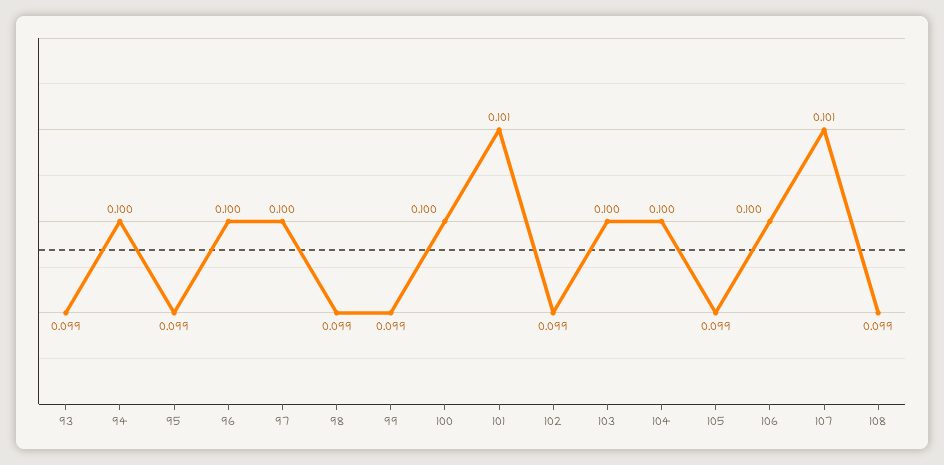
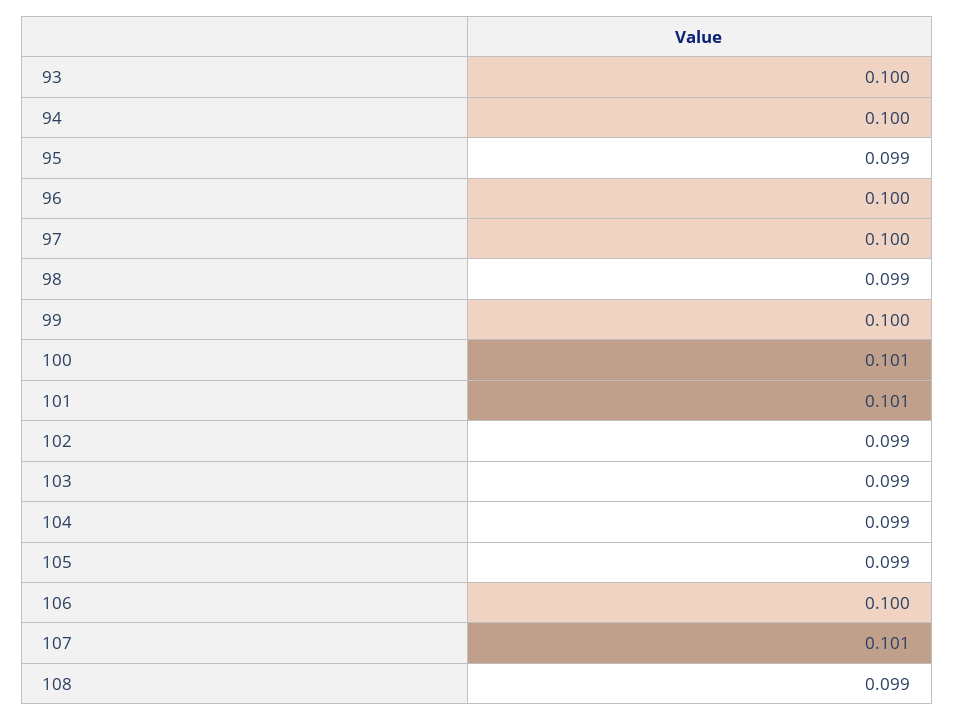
  {
-   "93": 0.099,
+   "93": 0.1,
    "94": 0.1,
    "95": 0.099,
    "96": 0.1,
    "97": 0.1,
    "98": 0.099,
-   "99": 0.099,
+   "99": 0.1,
-   "100": 0.1,
+   "100": 0.101,
    "101": 0.101,
    "102": 0.099,
-   "103": 0.1,
+   "103": 0.099,
-   "104": 0.1,
+   "104": 0.099,
    "105": 0.099,
    "106": 0.1,
    "107": 0.101,
    "108": 0.099
  }

